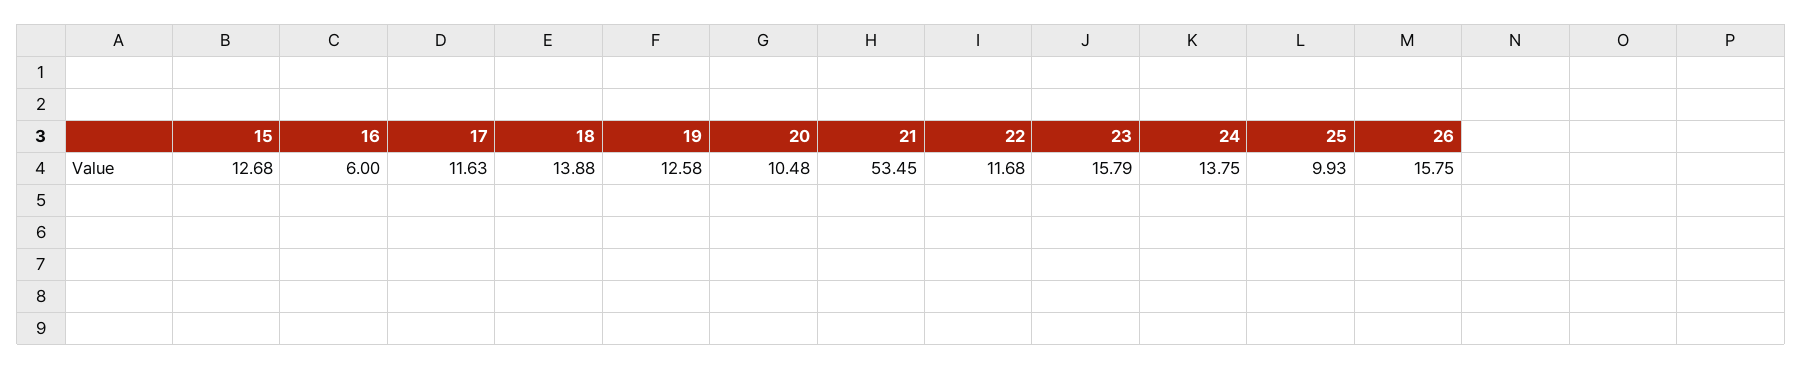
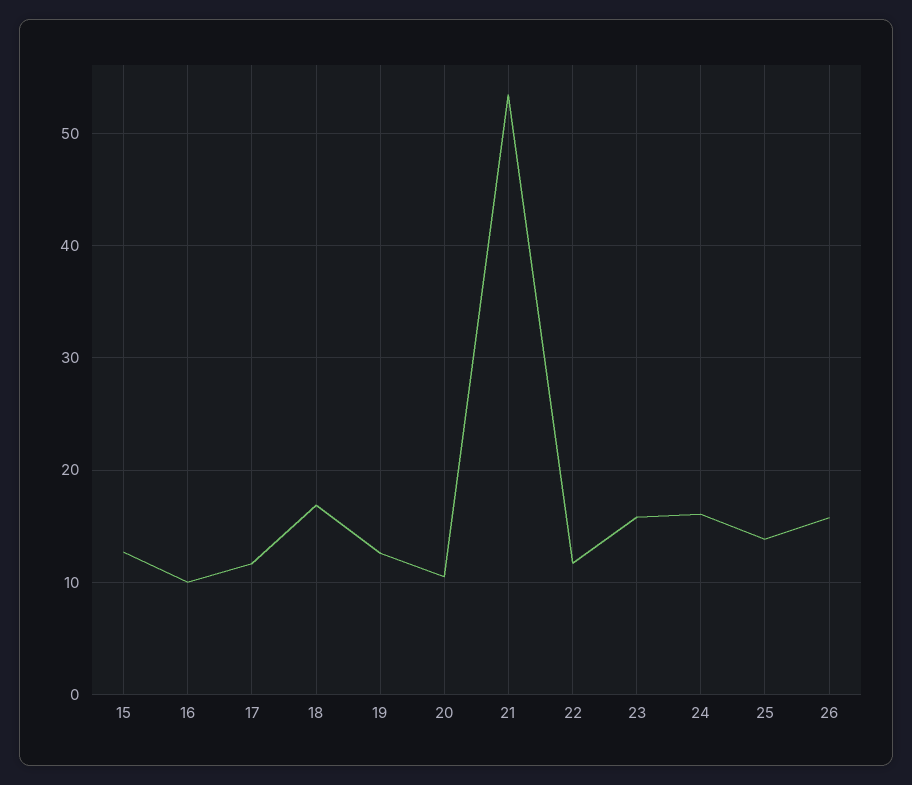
  {
    "15": 12.68,
-   "16": 6,
+   "16": 10,
    "17": 11.63,
-   "18": 13.88,
+   "18": 17,
    "19": 12.58,
    "20": 10.48,
    "21": 53.45,
    "22": 11.68,
    "23": 15.79,
-   "24": 13.75,
+   "24": 16,
-   "25": 9.93,
+   "25": 14,
    "26": 15.75
  }

